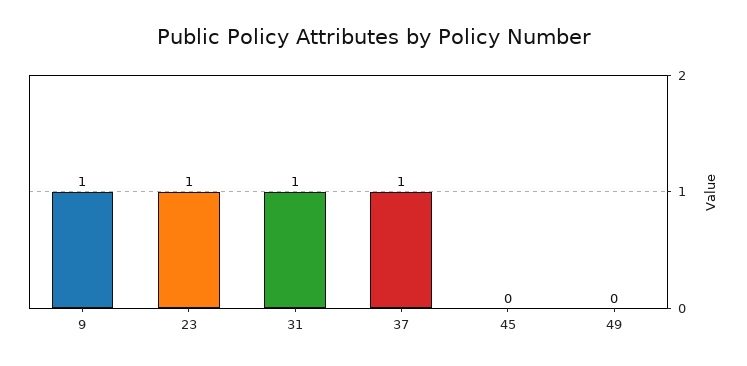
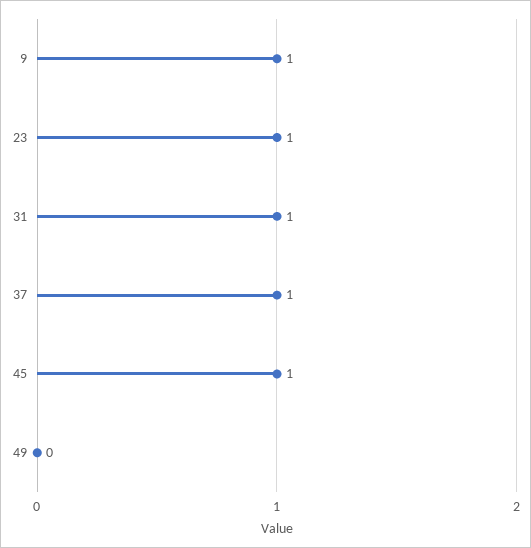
  {
    "9": 1,
    "23": 1,
    "31": 1,
    "37": 1,
-   "45": 0,
+   "45": 1,
    "49": 0
  }

